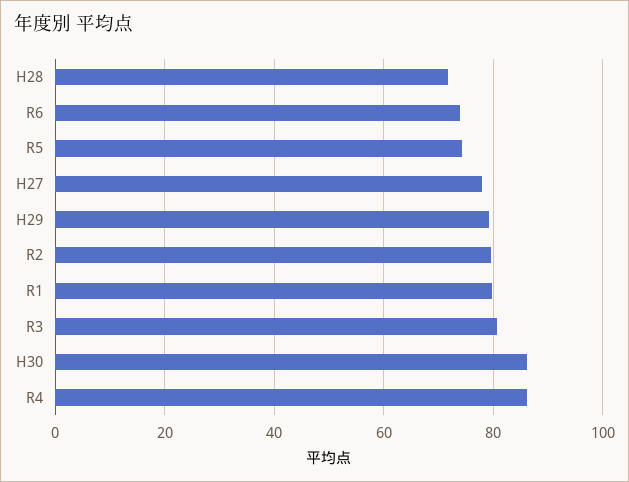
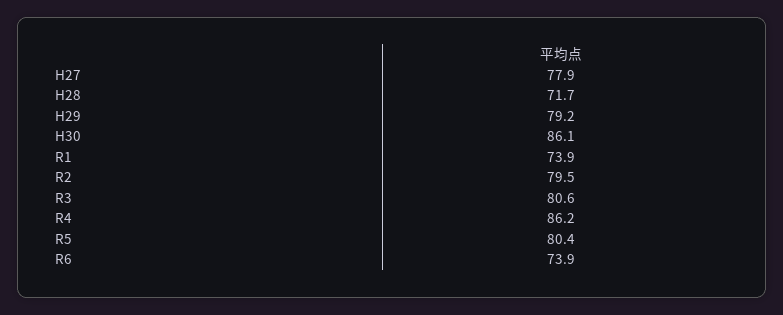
  {
    "H28": 71.7,
    "R6": 73.9,
-   "R5": 74,
+   "R5": 80.4,
    "H27": 77.9,
    "H29": 79.2,
    "R2": 79.5,
-   "R1": 80,
+   "R1": 73.9,
    "R3": 80.6,
    "H30": 86.1,
    "R4": 86.2
  }

